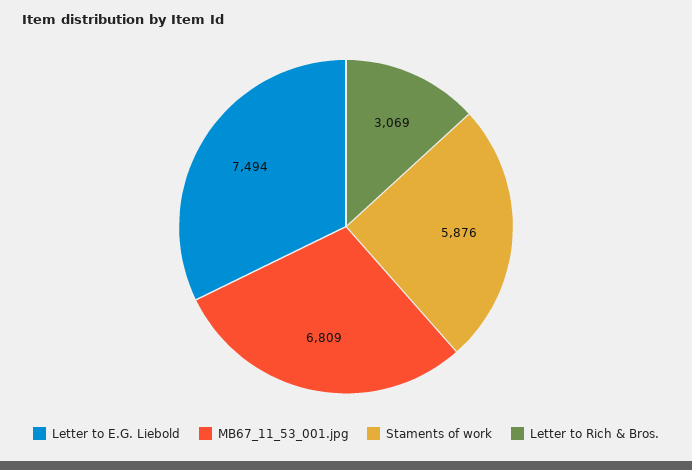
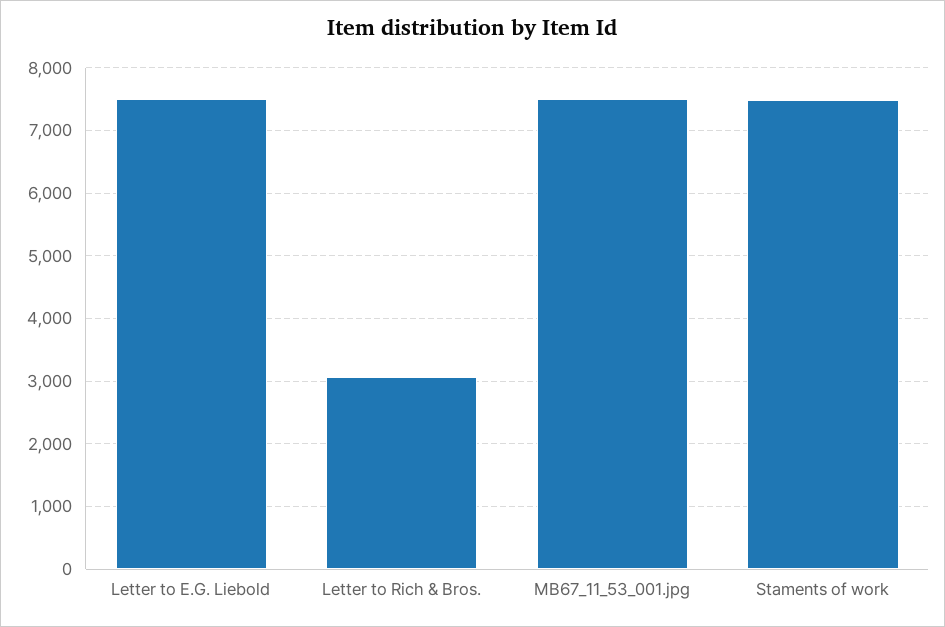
  {
    "Letter to E.G. Liebold": 7494,
-   "MB67_11_53_001.jpg": 6809,
+   "MB67_11_53_001.jpg": 7500,
-   "Staments of work": 5876,
+   "Staments of work": 7500,
    "Letter to Rich & Bros.": 3069
  }

